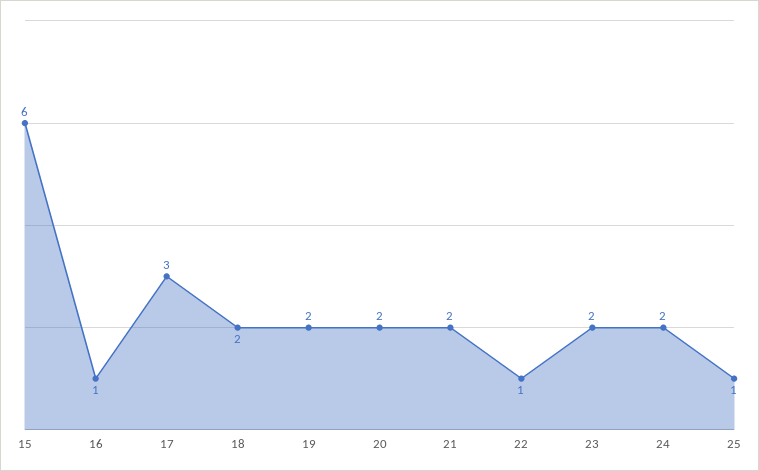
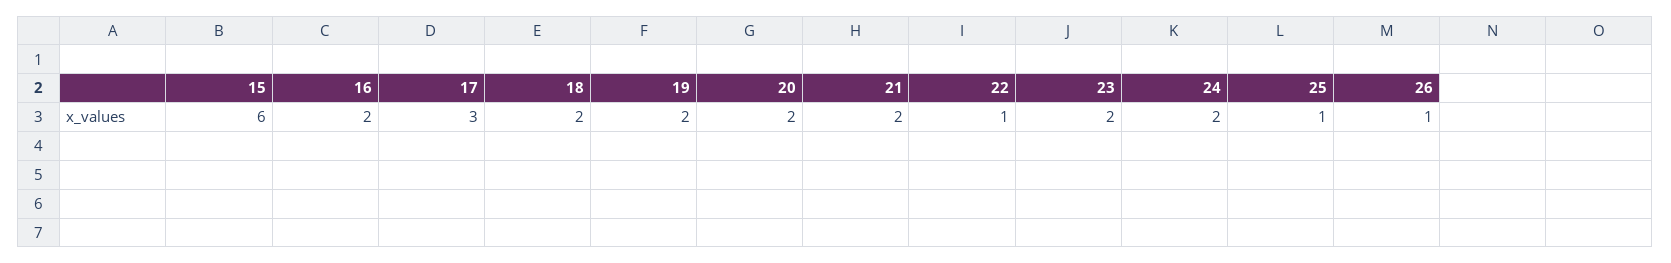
  {
    "15": 6,
-   "16": 1,
+   "16": 2,
    "17": 3,
    "18": 2,
    "19": 2,
    "20": 2,
    "21": 2,
    "22": 1,
    "23": 2,
    "24": 2,
-   "25": 1
+   "25": 1,
+   "26": 1
  }

